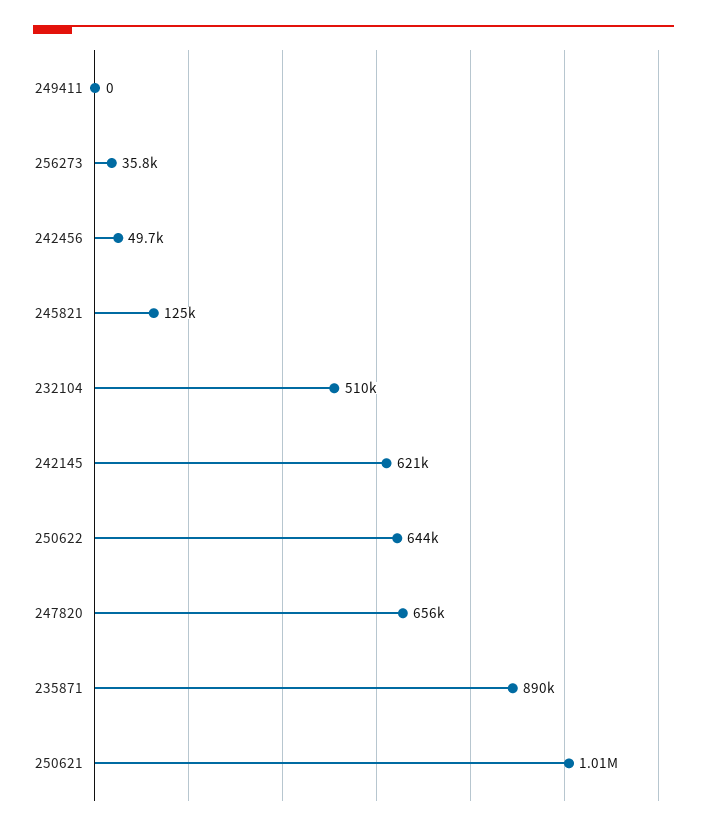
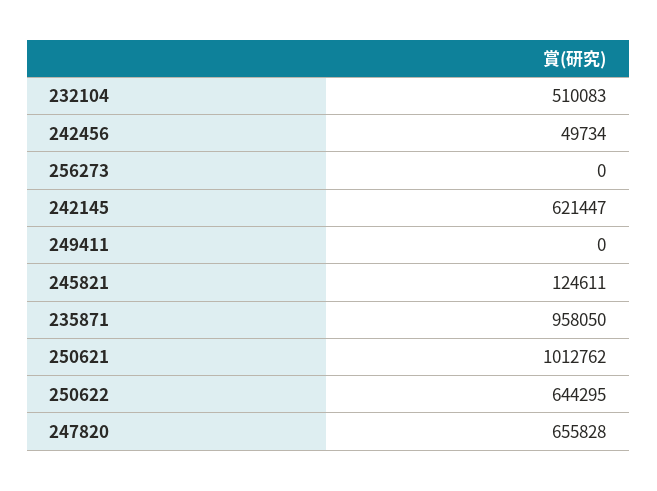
  {
    "249411": 0,
-   "256273": 35800,
+   "256273": 0,
    "242456": 49734,
    "245821": 124611,
    "232104": 510083,
    "242145": 621447,
    "250622": 644295,
    "247820": 655828,
-   "235871": 890000,
+   "235871": 958050,
    "250621": 1012762
  }

